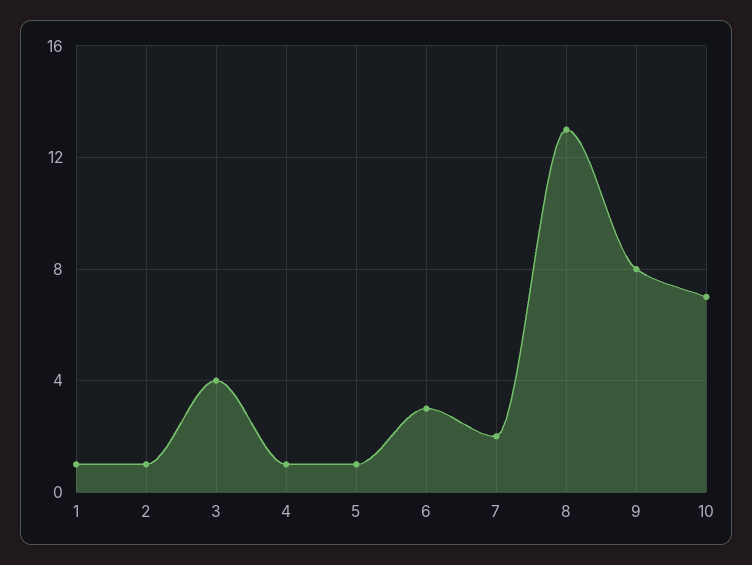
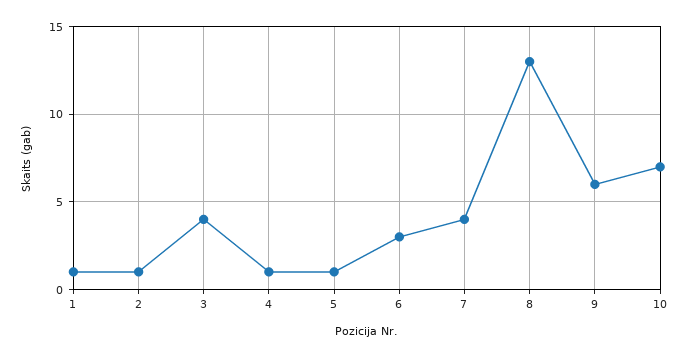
  {
    "1": 1,
    "2": 1,
    "3": 4,
    "4": 1,
    "5": 1,
    "6": 3,
-   "7": 2,
+   "7": 4,
    "8": 13,
-   "9": 8,
+   "9": 6,
    "10": 7
  }

